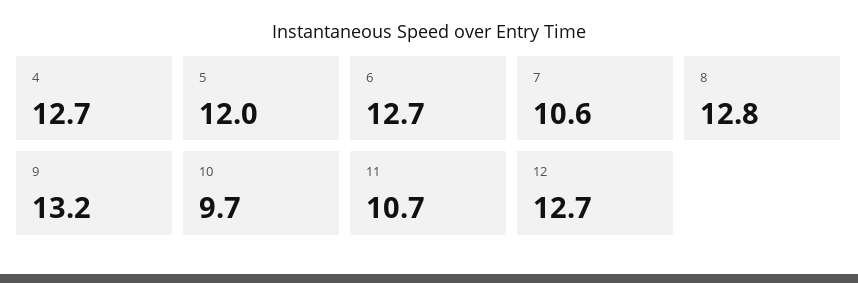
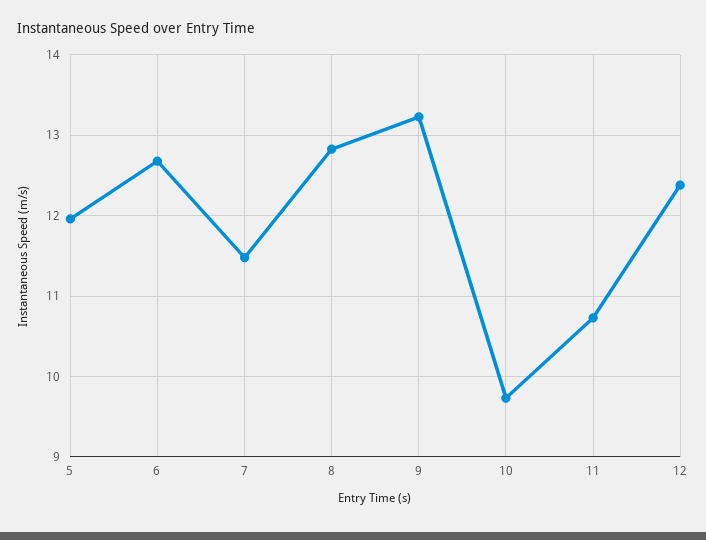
  {
-   "4": 12.7,
    "5": 12,
    "6": 12.7,
-   "7": 10.6,
+   "7": 11.5,
    "8": 12.8,
    "9": 13.2,
    "10": 9.7,
    "11": 10.7,
-   "12": 12.7
+   "12": 12.4
  }

